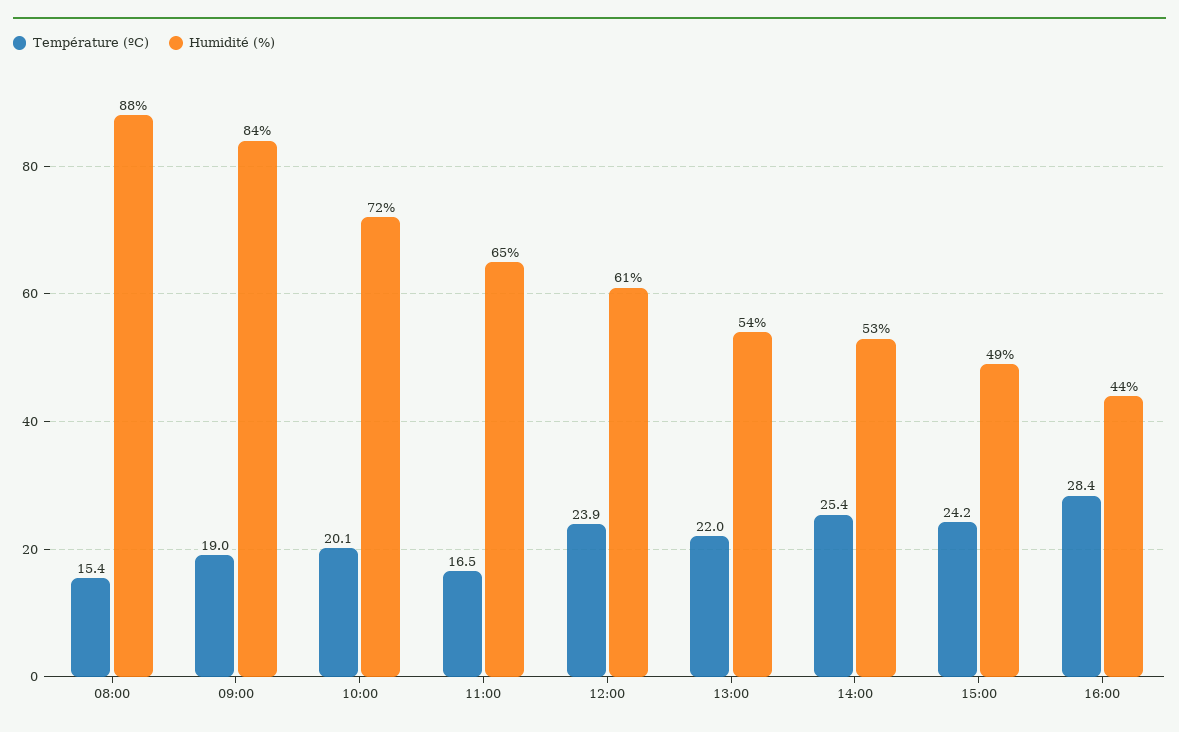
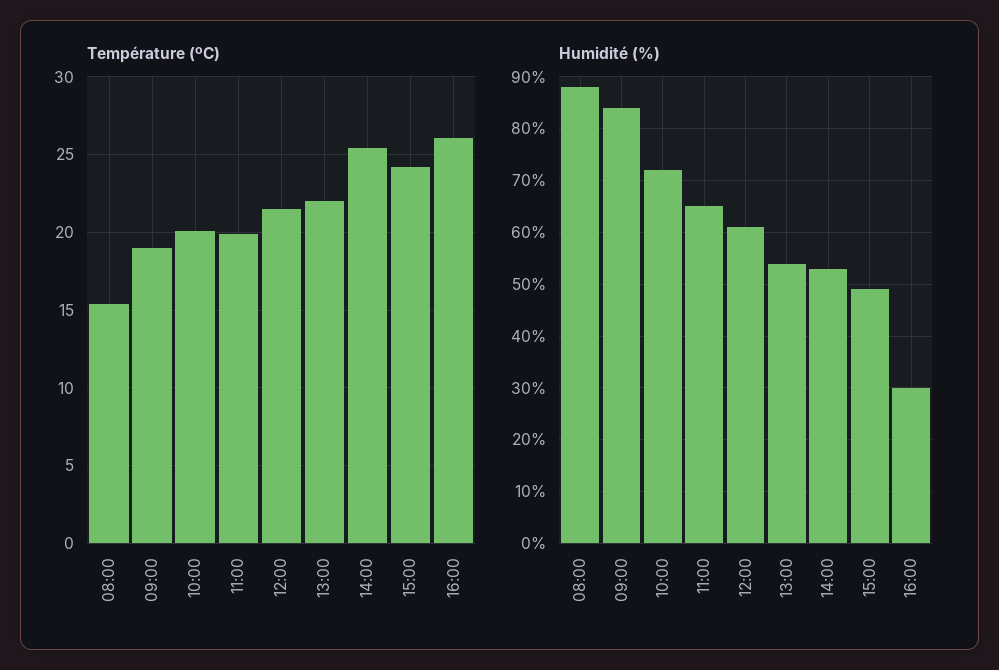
  {
    "Température (ºC)": {
      "08:00": 15.4,
      "09:00": 19,
      "10:00": 20.1,
-     "11:00": 16.5,
+     "11:00": 20,
-     "12:00": 23.9,
+     "12:00": 21.5,
      "13:00": 22,
      "14:00": 25.4,
      "15:00": 24.2,
-     "16:00": 28.4
+     "16:00": 26
    },
    "Humidité (%)": {
      "08:00": 88,
      "09:00": 84,
      "10:00": 72,
      "11:00": 65,
      "12:00": 61,
      "13:00": 54,
      "14:00": 53,
      "15:00": 49,
-     "16:00": 44
+     "16:00": 30
    }
  }

